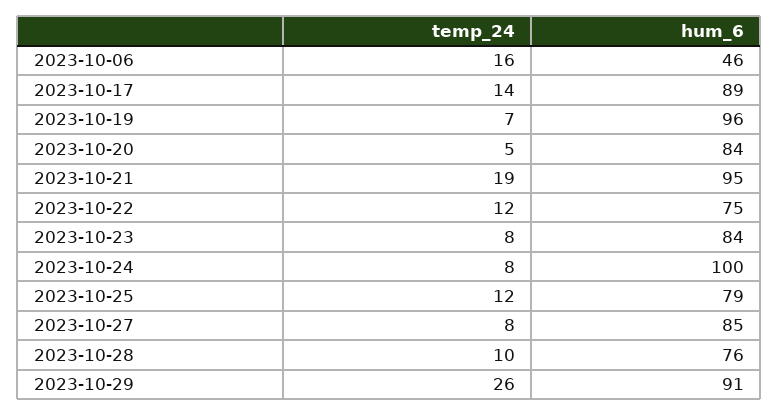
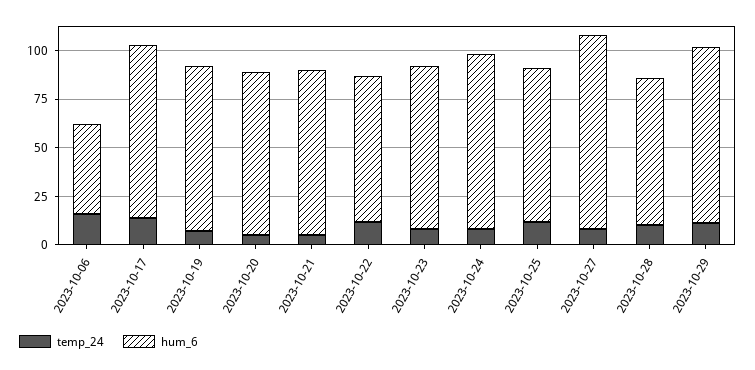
  {
    "temp_24": {
      "2023-10-06": 16,
      "2023-10-17": 14,
      "2023-10-19": 7,
      "2023-10-20": 5,
-     "2023-10-21": 19,
+     "2023-10-21": 5,
      "2023-10-22": 12,
      "2023-10-23": 8,
      "2023-10-24": 8,
      "2023-10-25": 12,
      "2023-10-27": 8,
      "2023-10-28": 10,
-     "2023-10-29": 26
+     "2023-10-29": 10
    },
    "hum_6": {
      "2023-10-06": 46,
      "2023-10-17": 89,
-     "2023-10-19": 96,
+     "2023-10-19": 85,
      "2023-10-20": 84,
-     "2023-10-21": 95,
+     "2023-10-21": 85,
      "2023-10-22": 75,
      "2023-10-23": 84,
-     "2023-10-24": 100,
+     "2023-10-24": 90,
      "2023-10-25": 79,
-     "2023-10-27": 85,
+     "2023-10-27": 100,
      "2023-10-28": 76,
      "2023-10-29": 91
    }
  }

